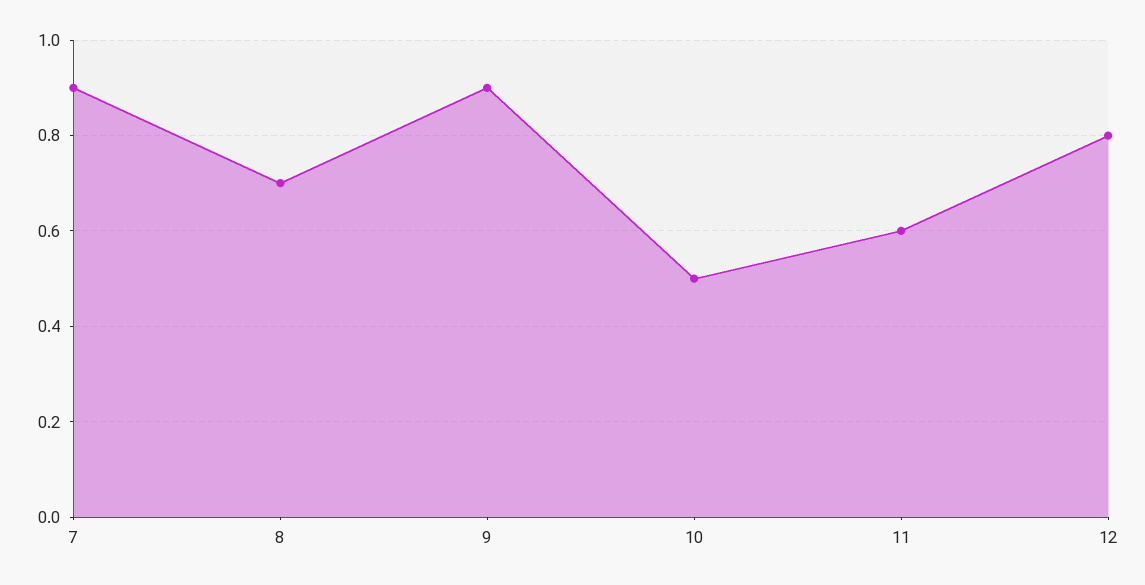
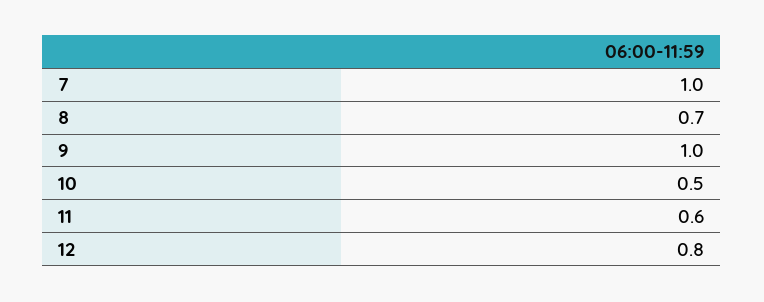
  {
-   "7": 0.9,
+   "7": 1,
    "8": 0.7,
-   "9": 0.9,
+   "9": 1,
    "10": 0.5,
    "11": 0.6,
    "12": 0.8
  }

